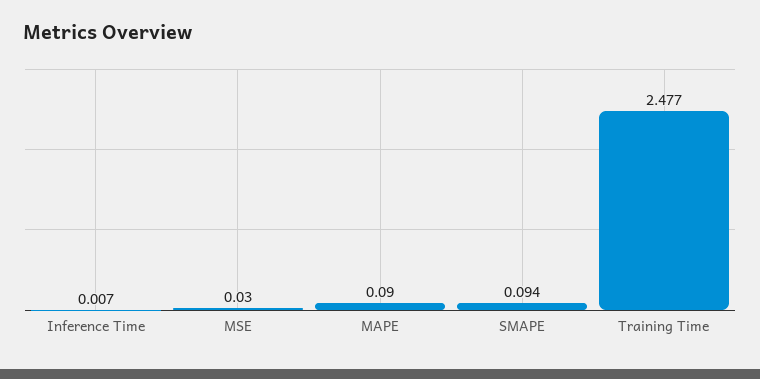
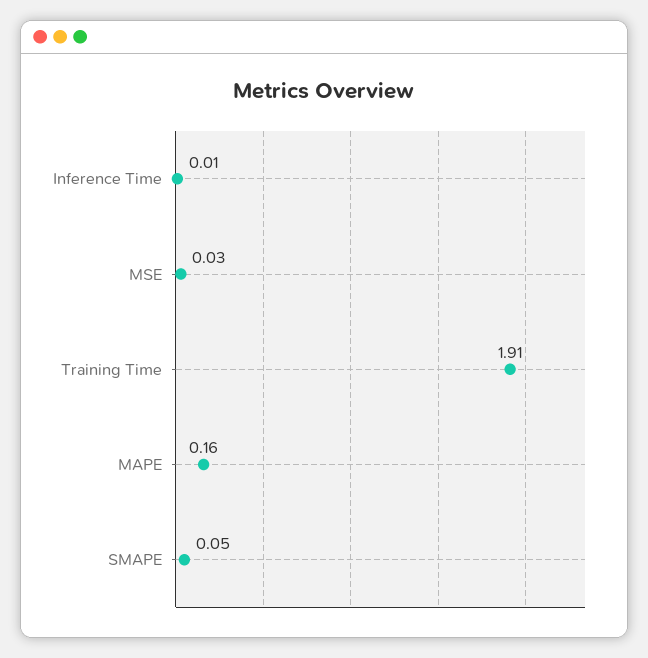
  {
    "Inference Time": 0.007,
    "MSE": 0.03,
-   "MAPE": 0.09,
+   "MAPE": 0.16,
-   "SMAPE": 0.094,
+   "SMAPE": 0.05,
-   "Training Time": 2.477
+   "Training Time": 1.91
  }

